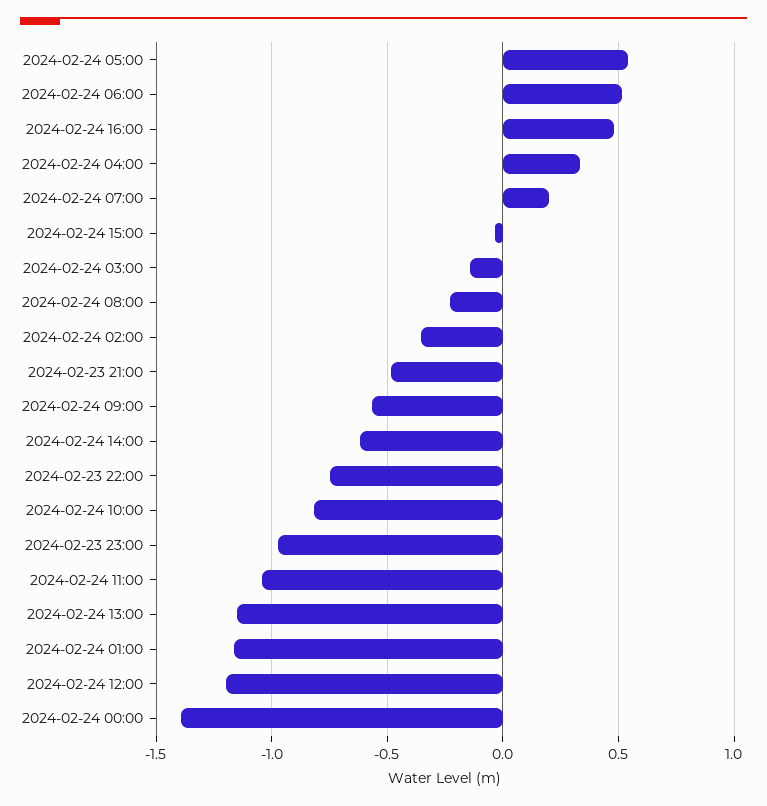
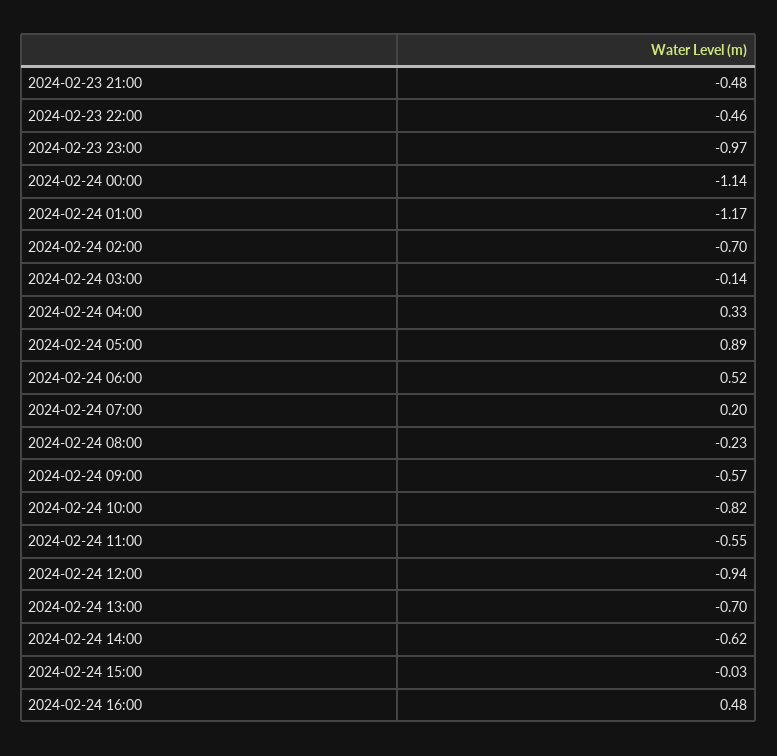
  {
-   "2024-02-24 05:00": 0.55,
+   "2024-02-24 05:00": 0.89,
    "2024-02-24 06:00": 0.52,
    "2024-02-24 16:00": 0.48,
    "2024-02-24 04:00": 0.33,
    "2024-02-24 07:00": 0.2,
    "2024-02-24 15:00": -0.03,
    "2024-02-24 03:00": -0.14,
    "2024-02-24 08:00": -0.23,
-   "2024-02-24 02:00": -0.35,
+   "2024-02-24 02:00": -0.7,
    "2024-02-23 21:00": -0.48,
    "2024-02-24 09:00": -0.57,
    "2024-02-24 14:00": -0.62,
-   "2024-02-23 22:00": -0.75,
+   "2024-02-23 22:00": -0.46,
    "2024-02-24 10:00": -0.82,
    "2024-02-23 23:00": -0.97,
-   "2024-02-24 11:00": -1.05,
+   "2024-02-24 11:00": -0.55,
-   "2024-02-24 13:00": -1.15,
+   "2024-02-24 13:00": -0.7,
    "2024-02-24 01:00": -1.17,
-   "2024-02-24 12:00": -1.2,
+   "2024-02-24 12:00": -0.94,
-   "2024-02-24 00:00": -1.4
+   "2024-02-24 00:00": -1.14
  }

